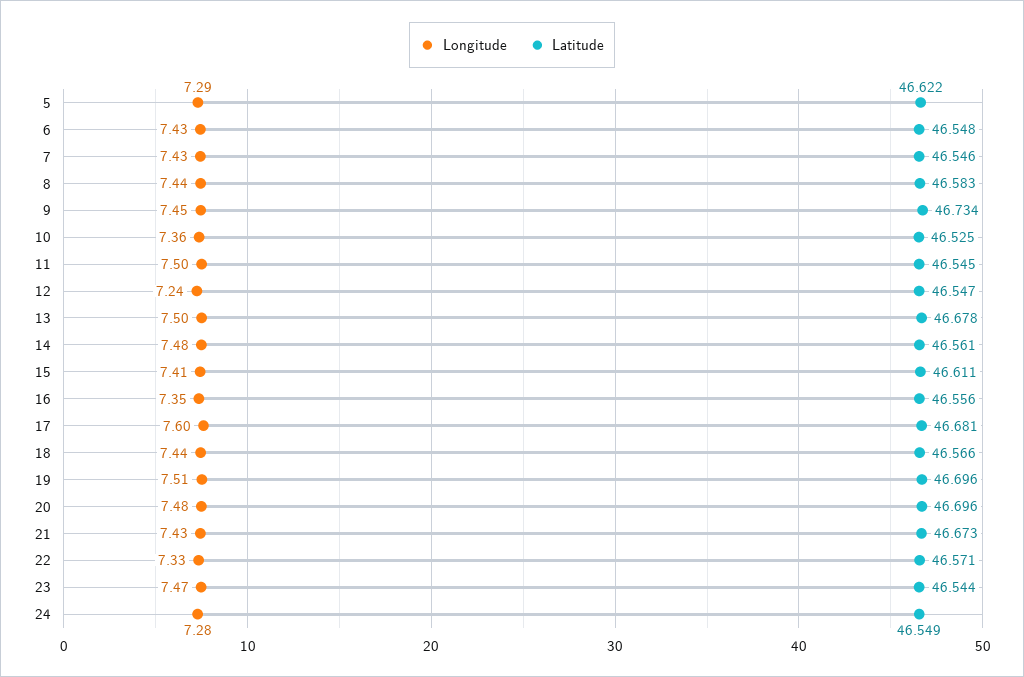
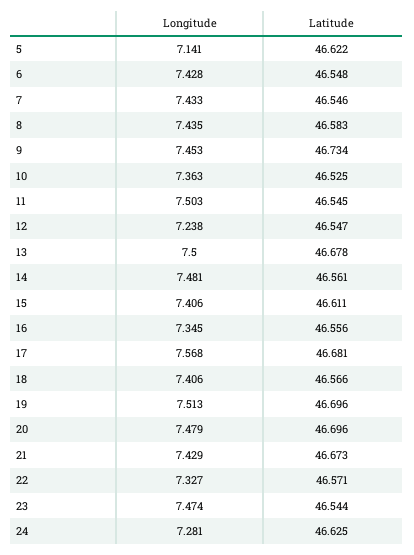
  {
    "Longitude": {
-     "5": 7.29,
+     "5": 7.141,
      "6": 7.428,
      "7": 7.433,
      "8": 7.435,
      "9": 7.453,
      "10": 7.363,
      "11": 7.503,
      "12": 7.238,
      "13": 7.5,
      "14": 7.481,
      "15": 7.406,
      "16": 7.345,
-     "17": 7.6,
+     "17": 7.568,
-     "18": 7.44,
+     "18": 7.406,
      "19": 7.513,
      "20": 7.479,
      "21": 7.429,
      "22": 7.327,
      "23": 7.474,
      "24": 7.281
    },
    "Latitude": {
      "5": 46.622,
      "6": 46.548,
      "7": 46.546,
      "8": 46.583,
      "9": 46.734,
      "10": 46.525,
      "11": 46.545,
      "12": 46.547,
      "13": 46.678,
      "14": 46.561,
      "15": 46.611,
      "16": 46.556,
      "17": 46.681,
      "18": 46.566,
      "19": 46.696,
      "20": 46.696,
      "21": 46.673,
      "22": 46.571,
      "23": 46.544,
-     "24": 46.549
+     "24": 46.625
    }
  }

